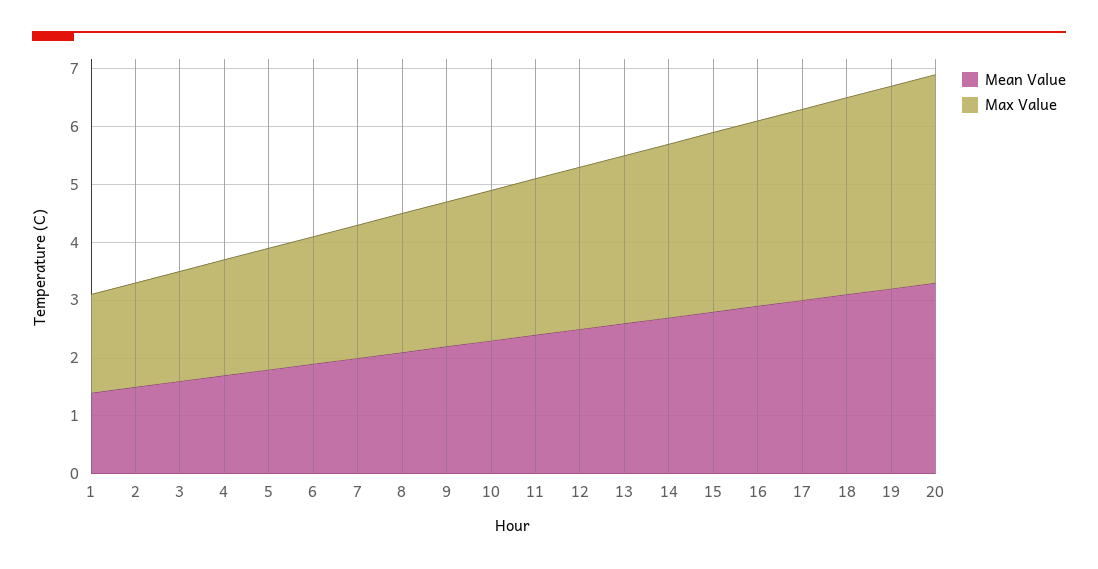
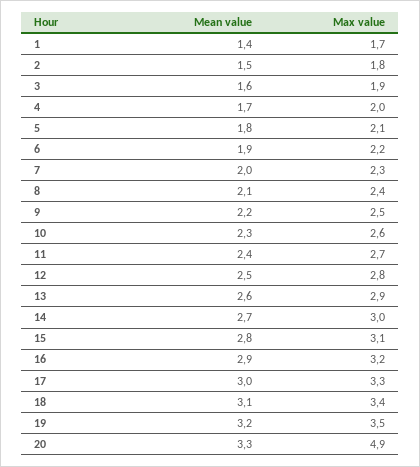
  {
    "Mean Value": {
      "1": 1.4,
      "2": 1.5,
      "3": 1.6,
      "4": 1.7,
      "5": 1.8,
      "6": 1.9,
      "7": 2,
      "8": 2.1,
      "9": 2.2,
      "10": 2.3,
      "11": 2.4,
      "12": 2.5,
      "13": 2.6,
      "14": 2.7,
      "15": 2.8,
      "16": 2.9,
      "17": 3,
      "18": 3.1,
      "19": 3.2,
      "20": 3.3
    },
    "Max Value": {
      "1": 1.7,
      "2": 1.8,
      "3": 1.9,
      "4": 2,
      "5": 2.1,
      "6": 2.2,
      "7": 2.3,
      "8": 2.4,
      "9": 2.5,
      "10": 2.6,
      "11": 2.7,
      "12": 2.8,
      "13": 2.9,
      "14": 3,
      "15": 3.1,
      "16": 3.2,
      "17": 3.3,
      "18": 3.4,
      "19": 3.5,
-     "20": 3.5
+     "20": 4.9
    }
  }

